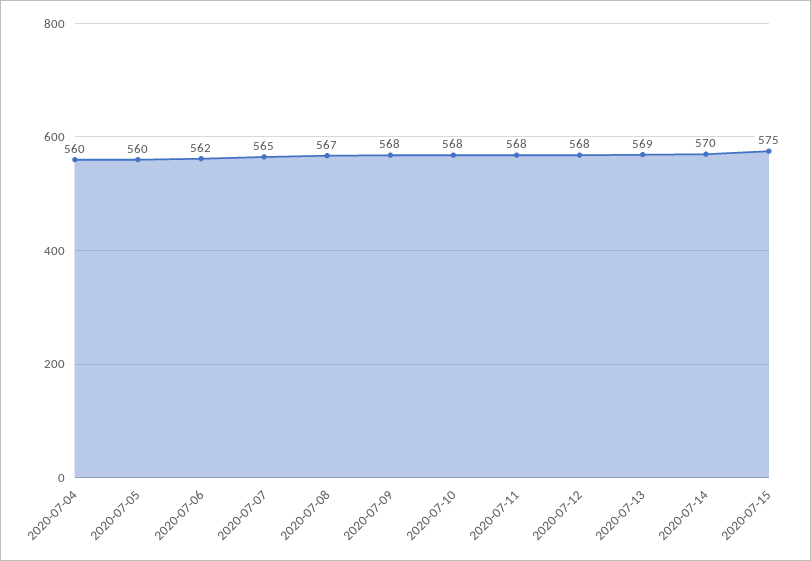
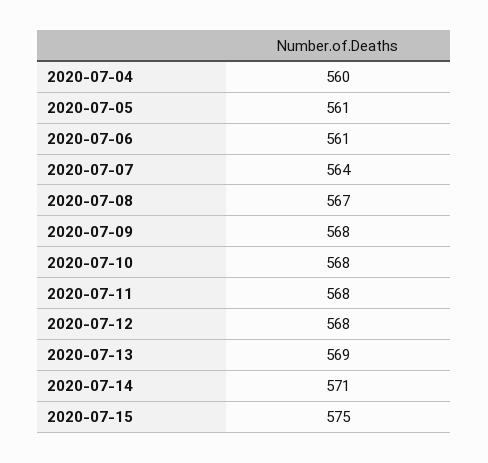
  {
    "2020-07-04": 560,
-   "2020-07-05": 560,
+   "2020-07-05": 561,
-   "2020-07-06": 562,
+   "2020-07-06": 561,
-   "2020-07-07": 565,
+   "2020-07-07": 564,
    "2020-07-08": 567,
    "2020-07-09": 568,
    "2020-07-10": 568,
    "2020-07-11": 568,
    "2020-07-12": 568,
    "2020-07-13": 569,
-   "2020-07-14": 570,
+   "2020-07-14": 571,
    "2020-07-15": 575
  }

